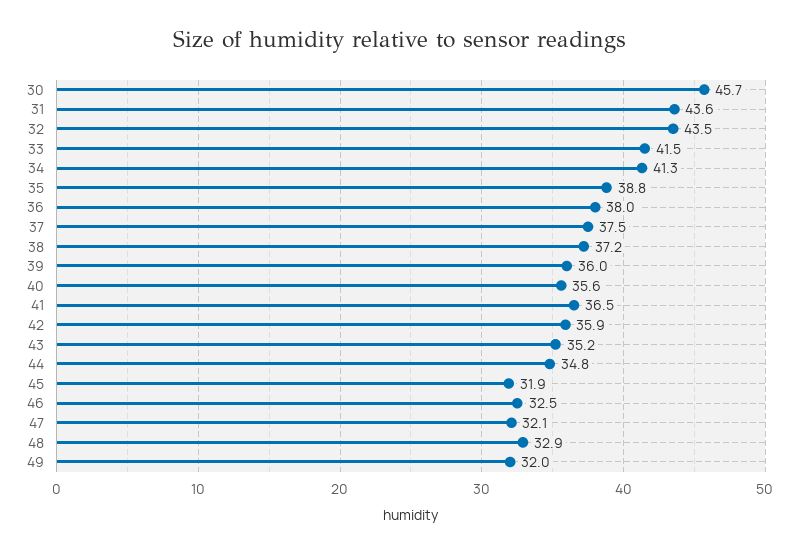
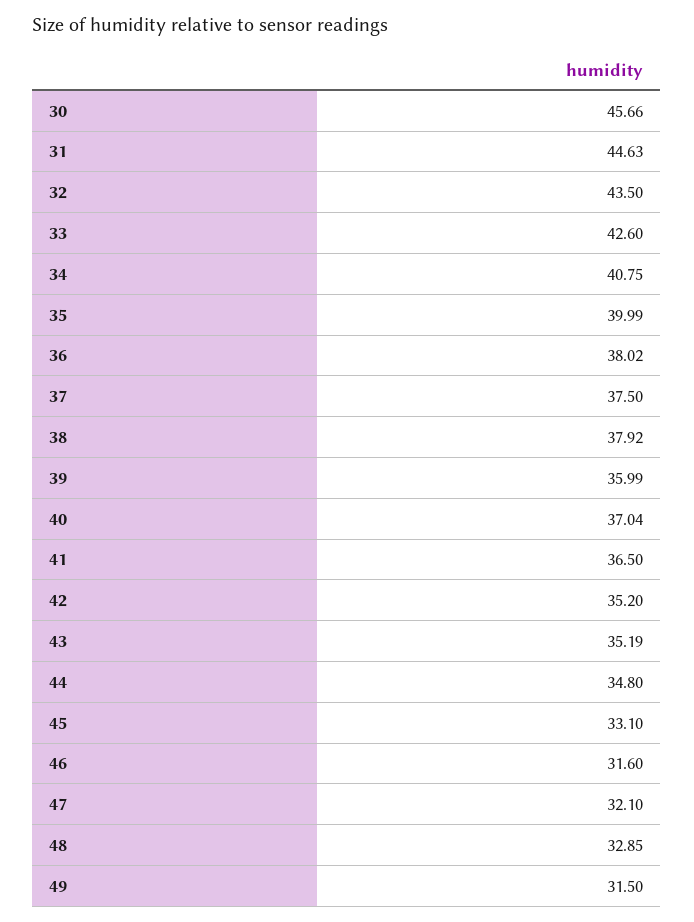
  {
    "30": 45.66,
-   "31": 43.6,
+   "31": 44.63,
    "32": 43.5,
-   "33": 41.5,
+   "33": 42.6,
-   "34": 41.3,
+   "34": 40.75,
-   "35": 38.8,
+   "35": 39.99,
    "36": 38.02,
    "37": 37.5,
-   "38": 37.2,
+   "38": 37.92,
    "39": 35.99,
-   "40": 35.6,
+   "40": 37.04,
    "41": 36.5,
-   "42": 35.9,
+   "42": 35.2,
    "43": 35.19,
    "44": 34.8,
-   "45": 31.9,
+   "45": 33.1,
-   "46": 32.5,
+   "46": 31.6,
    "47": 32.1,
    "48": 32.85,
-   "49": 32
+   "49": 31.5
  }

